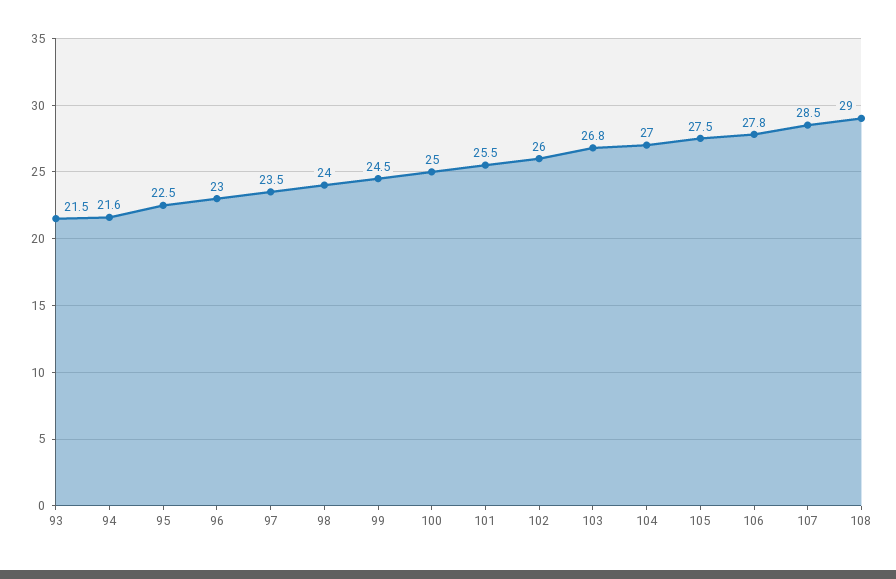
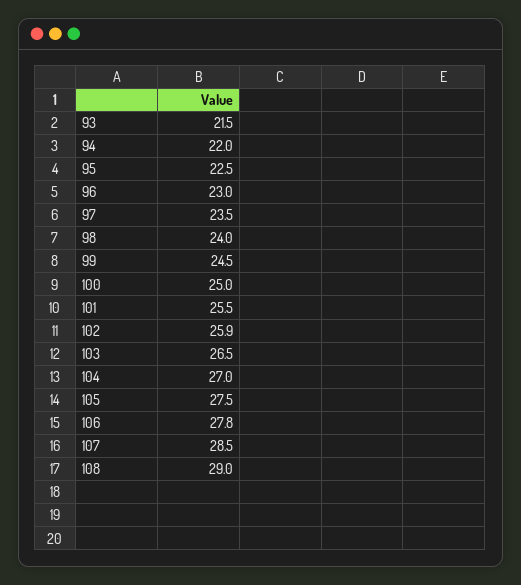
  {
    "93": 21.5,
-   "94": 21.6,
+   "94": 22,
    "95": 22.5,
    "96": 23,
    "97": 23.5,
    "98": 24,
    "99": 24.5,
    "100": 25,
    "101": 25.5,
-   "102": 26,
+   "102": 25.9,
-   "103": 26.8,
+   "103": 26.5,
    "104": 27,
    "105": 27.5,
    "106": 27.8,
    "107": 28.5,
    "108": 29
  }

